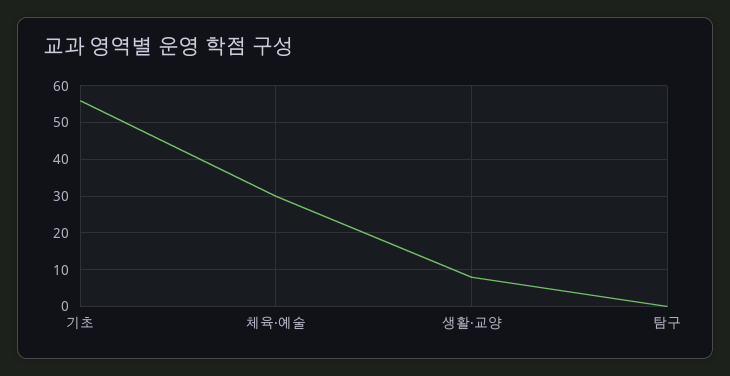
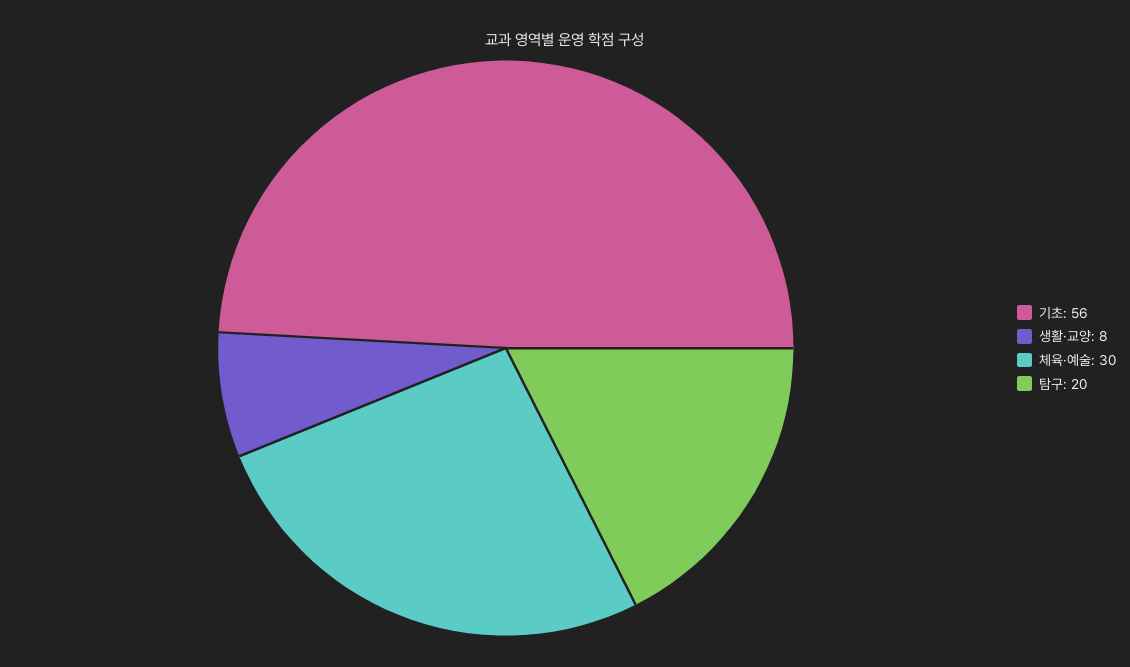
  {
    "기초": 56,
    "체육·예술": 30,
    "생활·교양": 8,
-   "탐구": 0
+   "탐구": 20
  }

